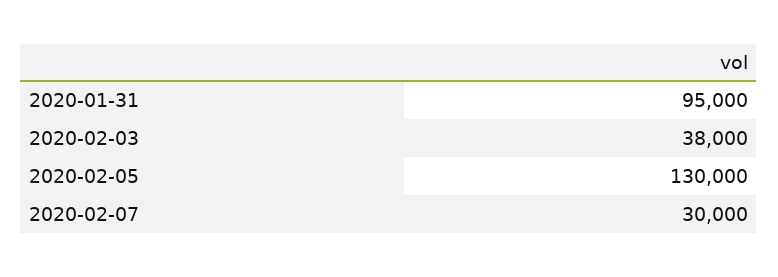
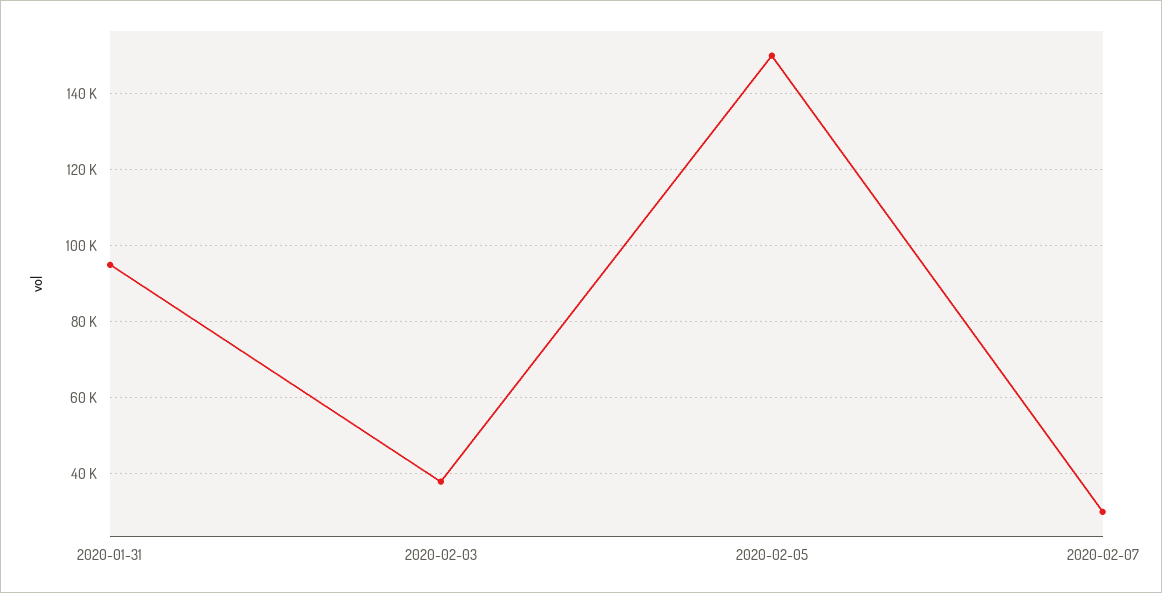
  {
    "2020-01-31": 95000,
    "2020-02-03": 38000,
-   "2020-02-05": 130000,
+   "2020-02-05": 150000,
    "2020-02-07": 30000
  }

